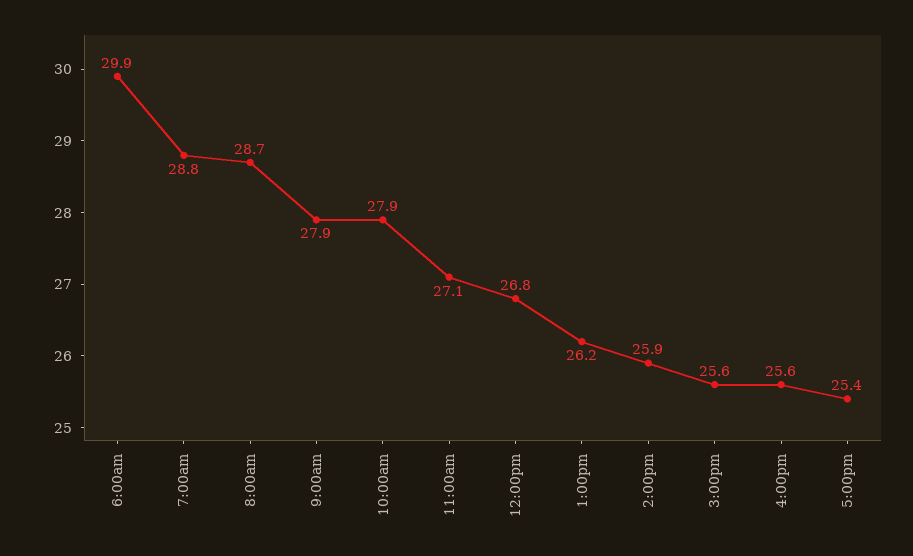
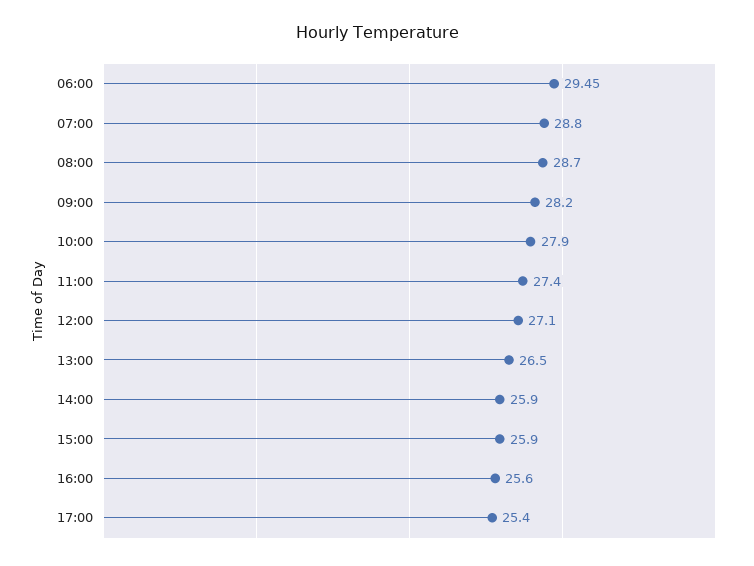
  {
-   "6:00am": 29.9,
+   "6:00am": 29.45,
    "7:00am": 28.8,
    "8:00am": 28.7,
-   "9:00am": 27.9,
+   "9:00am": 28.2,
    "10:00am": 27.9,
-   "11:00am": 27.1,
+   "11:00am": 27.4,
-   "12:00pm": 26.8,
+   "12:00pm": 27.1,
-   "1:00pm": 26.2,
+   "1:00pm": 26.5,
    "2:00pm": 25.9,
-   "3:00pm": 25.6,
+   "3:00pm": 25.9,
    "4:00pm": 25.6,
    "5:00pm": 25.4
  }

